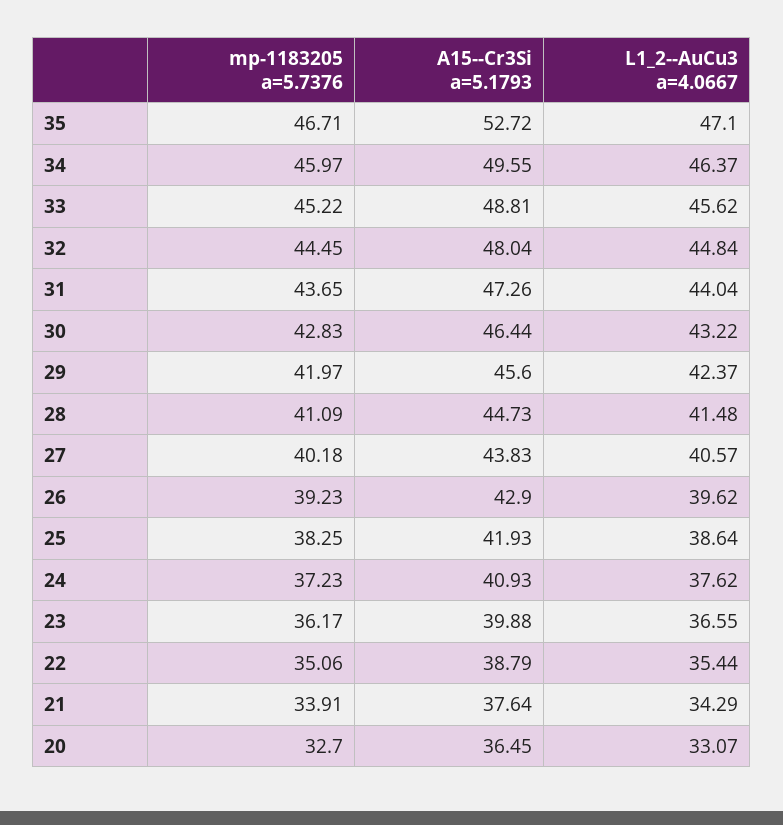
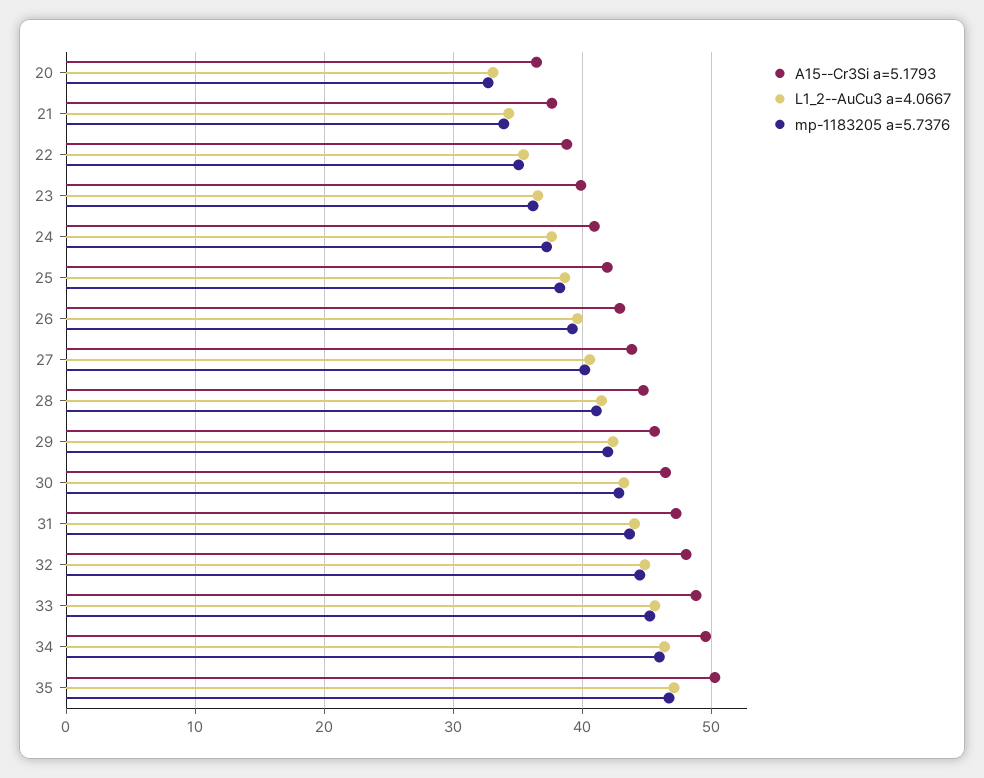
  {
    "mp-1183205 a=5.7376": {
      "35": 46.71,
      "34": 45.97,
      "33": 45.22,
      "32": 44.45,
      "31": 43.65,
      "30": 42.83,
      "29": 41.97,
      "28": 41.09,
      "27": 40.18,
      "26": 39.23,
      "25": 38.25,
      "24": 37.23,
      "23": 36.17,
      "22": 35.06,
      "21": 33.91,
      "20": 32.7
    },
    "A15--Cr3Si a=5.1793": {
-     "35": 52.72,
+     "35": 50,
      "34": 49.55,
      "33": 48.81,
      "32": 48.04,
      "31": 47.26,
      "30": 46.44,
      "29": 45.6,
      "28": 44.73,
      "27": 43.83,
      "26": 42.9,
      "25": 41.93,
      "24": 40.93,
      "23": 39.88,
      "22": 38.79,
      "21": 37.64,
      "20": 36.45
    },
    "L1_2--AuCu3 a=4.0667": {
      "35": 47.1,
      "34": 46.37,
      "33": 45.62,
      "32": 44.84,
      "31": 44.04,
      "30": 43.22,
      "29": 42.37,
      "28": 41.48,
      "27": 40.57,
      "26": 39.62,
      "25": 38.64,
      "24": 37.62,
      "23": 36.55,
      "22": 35.44,
      "21": 34.29,
      "20": 33.07
    }
  }

